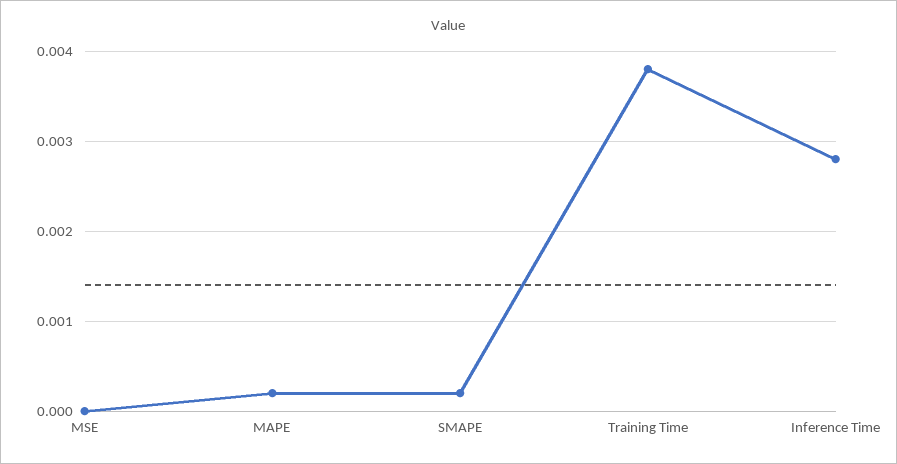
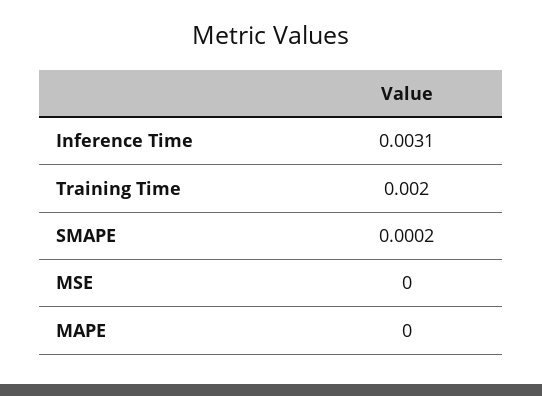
  {
    "MSE": 0,
-   "MAPE": 0.0002,
+   "MAPE": 0,
    "SMAPE": 0.0002,
-   "Training Time": 0.0038,
+   "Training Time": 0.002,
-   "Inference Time": 0.0028
+   "Inference Time": 0.0031
  }

